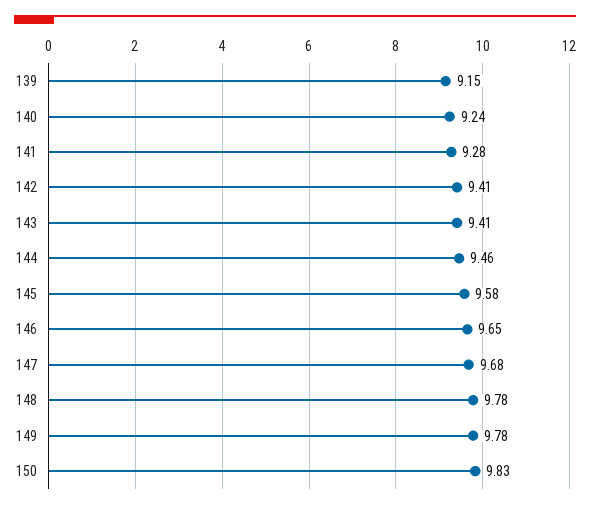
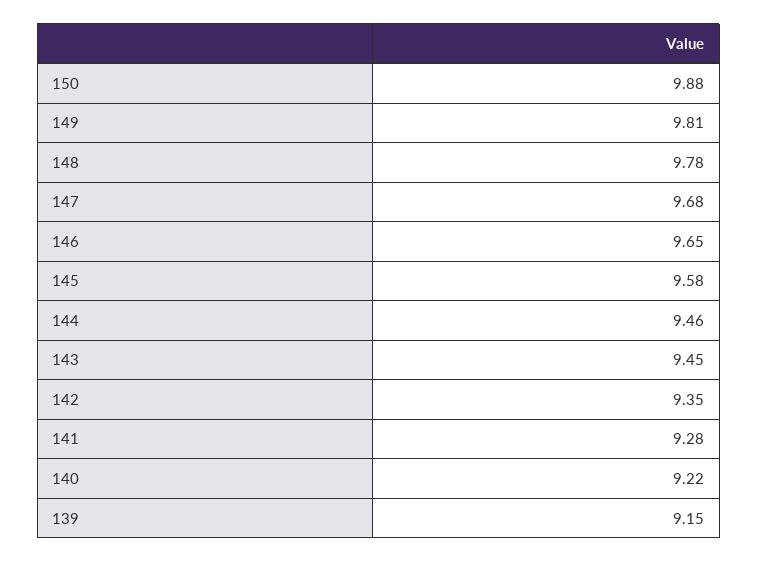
  {
    "139": 9.15,
-   "140": 9.24,
+   "140": 9.22,
    "141": 9.28,
-   "142": 9.41,
+   "142": 9.35,
-   "143": 9.41,
+   "143": 9.45,
    "144": 9.46,
    "145": 9.58,
    "146": 9.65,
    "147": 9.68,
    "148": 9.78,
-   "149": 9.78,
+   "149": 9.81,
-   "150": 9.83
+   "150": 9.88
  }

